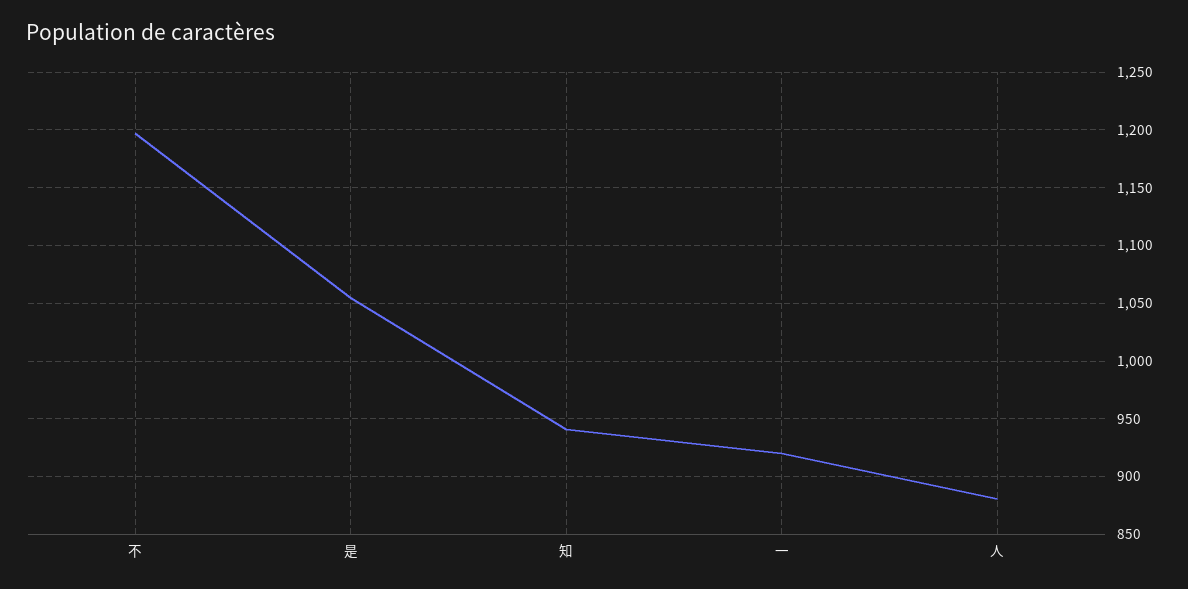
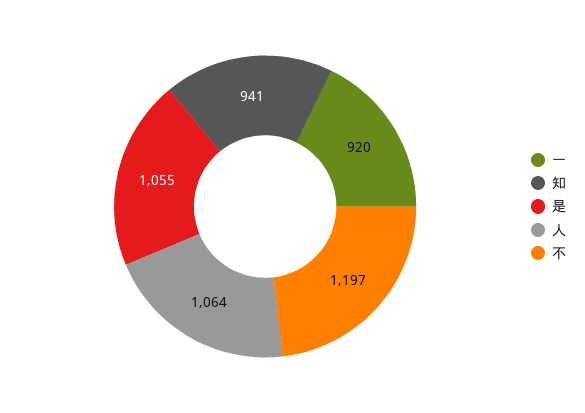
  {
    "不": 1197,
    "是": 1055,
    "知": 941,
    "一": 920,
-   "人": 880
+   "人": 1064
  }

